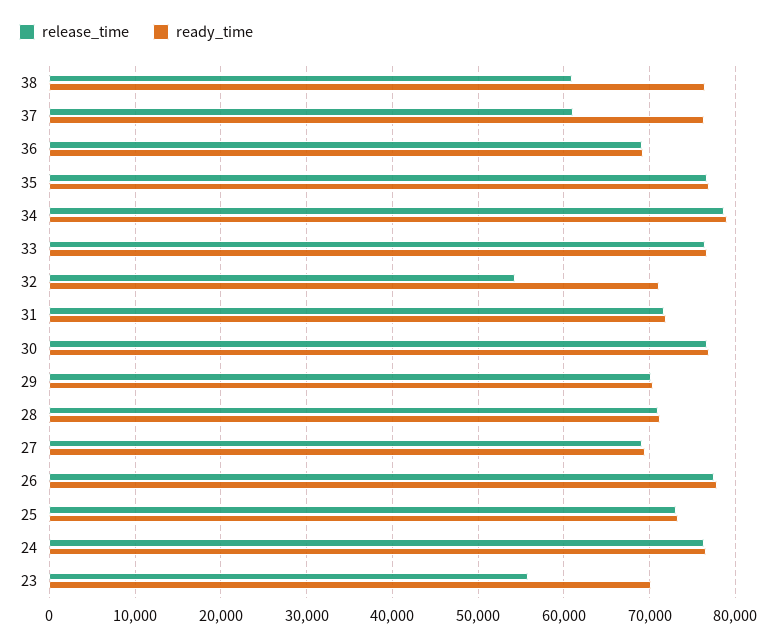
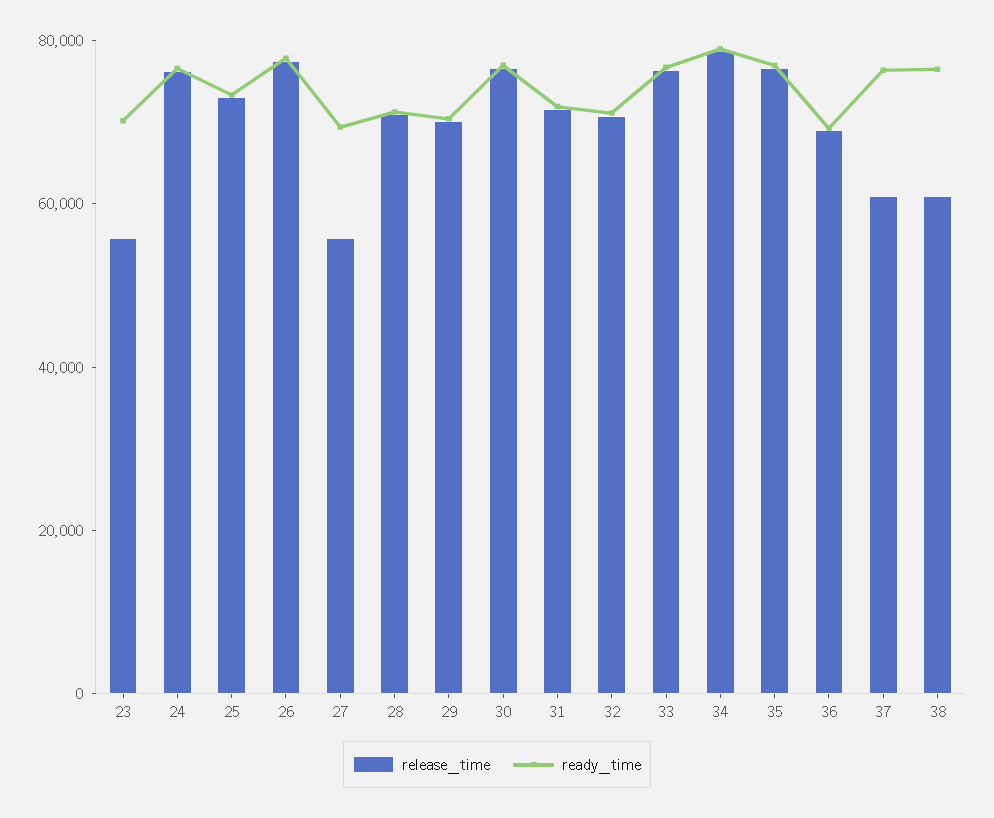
  {
    "release_time": {
      "38": 61000,
      "37": 61000,
      "36": 69000,
      "35": 77000,
      "34": 79000,
      "33": 76000,
-     "32": 54000,
+     "32": 70000,
      "31": 72000,
      "30": 77000,
      "29": 70000,
      "28": 71000,
-     "27": 69000,
+     "27": 55000,
      "26": 78000,
      "25": 73000,
      "24": 76000,
      "23": 56000
    },
    "ready_time": {
      "38": 77000,
      "37": 76000,
      "36": 69000,
      "35": 77000,
      "34": 79000,
      "33": 77000,
      "32": 71000,
      "31": 72000,
      "30": 77000,
      "29": 70000,
      "28": 71000,
      "27": 69000,
      "26": 78000,
      "25": 73000,
      "24": 77000,
      "23": 70000
    }
  }

